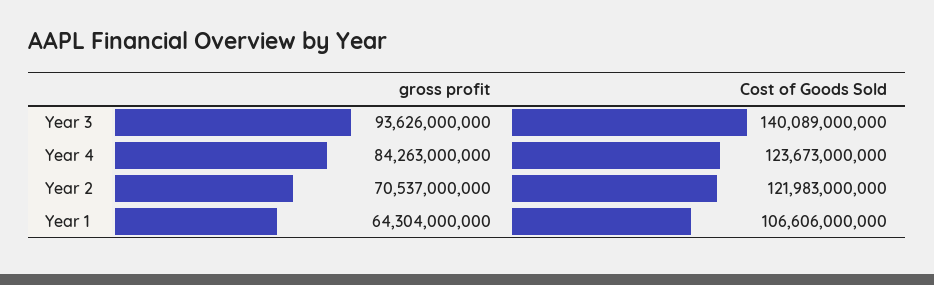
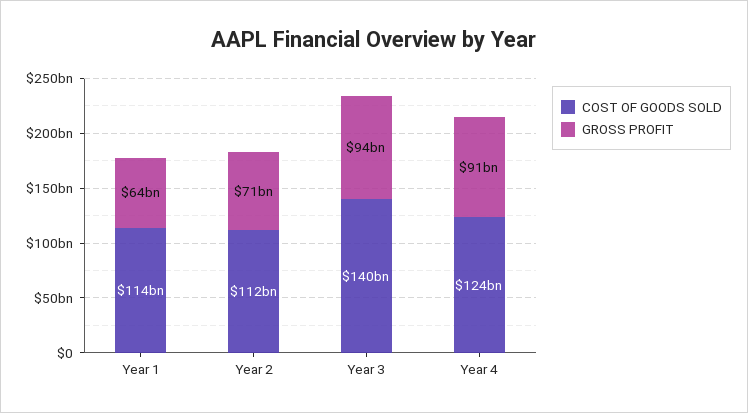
  {
    "gross profit": {
      "Year 3": 93626000000,
-     "Year 4": 84263000000,
+     "Year 4": 91000000000,
      "Year 2": 70537000000,
      "Year 1": 64304000000
    },
    "Cost of Goods Sold": {
      "Year 3": 140089000000,
      "Year 4": 123673000000,
-     "Year 2": 121983000000,
+     "Year 2": 112000000000,
-     "Year 1": 106606000000
+     "Year 1": 114000000000
    }
  }

